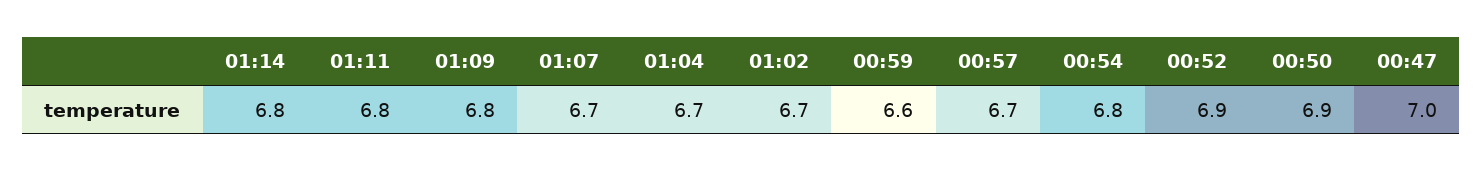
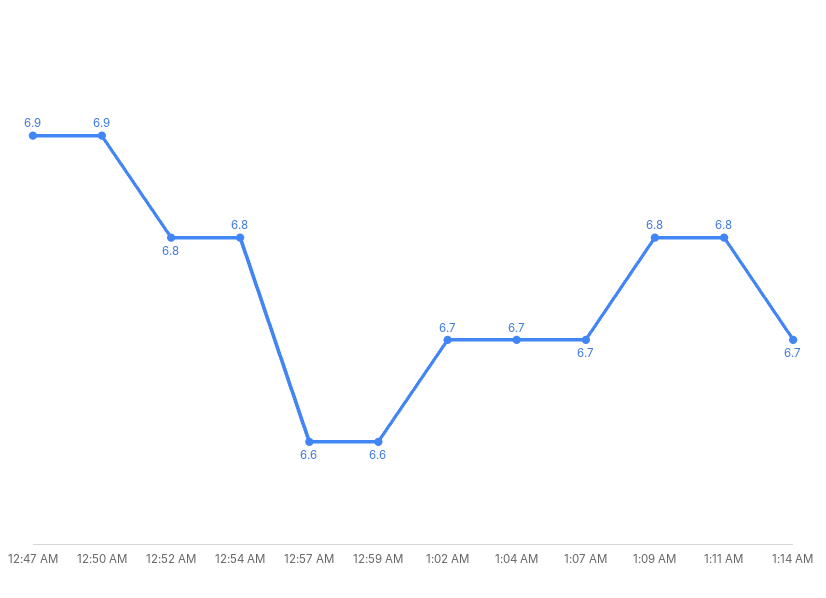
  {
-   "01:14": 6.8,
+   "01:14": 6.7,
    "01:11": 6.8,
    "01:09": 6.8,
    "01:07": 6.7,
    "01:04": 6.7,
    "01:02": 6.7,
    "00:59": 6.6,
-   "00:57": 6.7,
+   "00:57": 6.6,
    "00:54": 6.8,
-   "00:52": 6.9,
+   "00:52": 6.8,
    "00:50": 6.9,
-   "00:47": 7
+   "00:47": 6.9
  }

